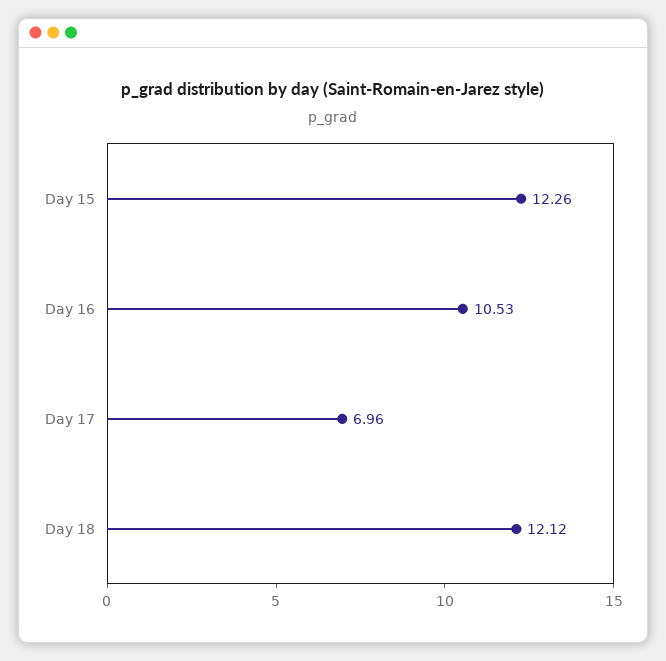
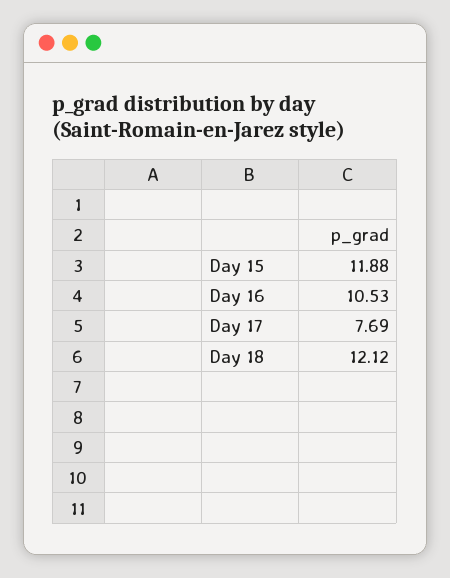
  {
-   "Day 15": 12.26,
+   "Day 15": 11.88,
    "Day 16": 10.53,
-   "Day 17": 6.96,
+   "Day 17": 7.69,
    "Day 18": 12.12
  }

